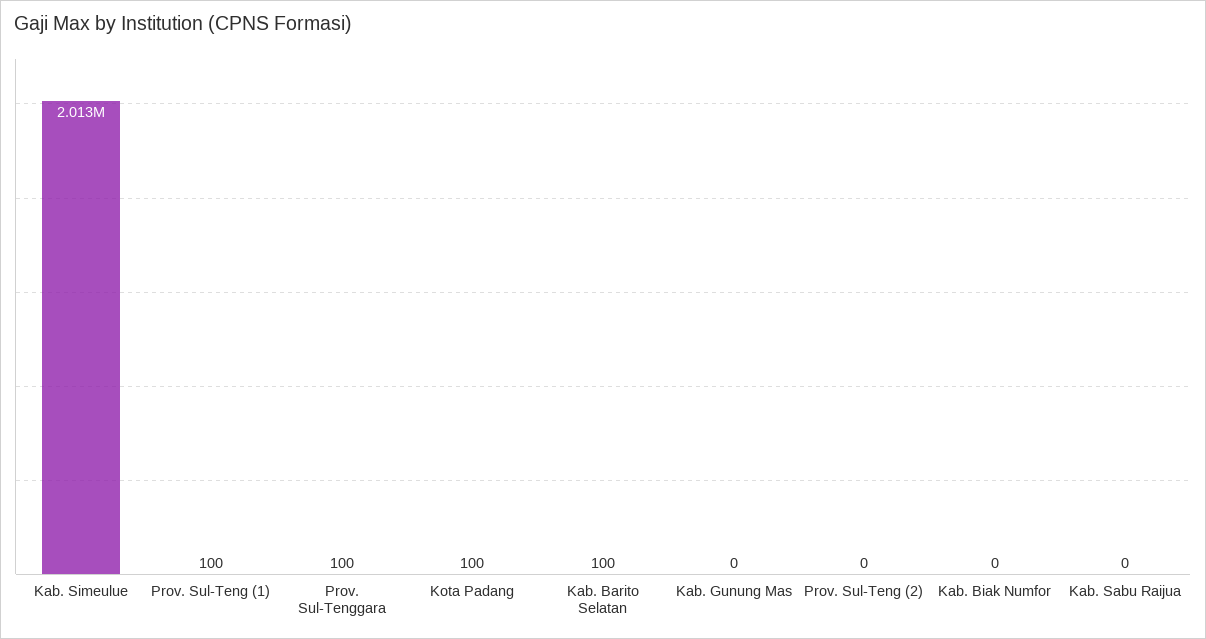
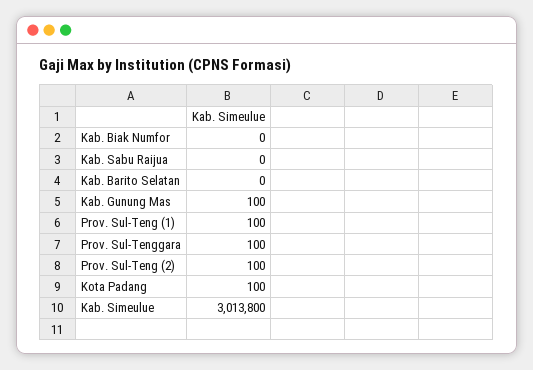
  {
-   "Kab. Simeulue": 2013000,
+   "Kab. Simeulue": 3013800,
    "Prov. Sul-Teng (1)": 100,
    "Prov. Sul-Tenggara": 100,
    "Kota Padang": 100,
-   "Kab. Barito Selatan": 100,
+   "Kab. Barito Selatan": 0,
-   "Kab. Gunung Mas": 0,
+   "Kab. Gunung Mas": 100,
-   "Prov. Sul-Teng (2)": 0,
+   "Prov. Sul-Teng (2)": 100,
    "Kab. Biak Numfor": 0,
    "Kab. Sabu Raijua": 0
  }

